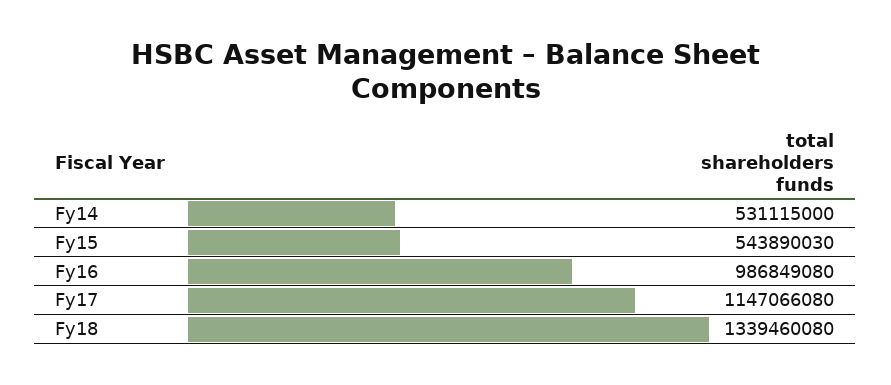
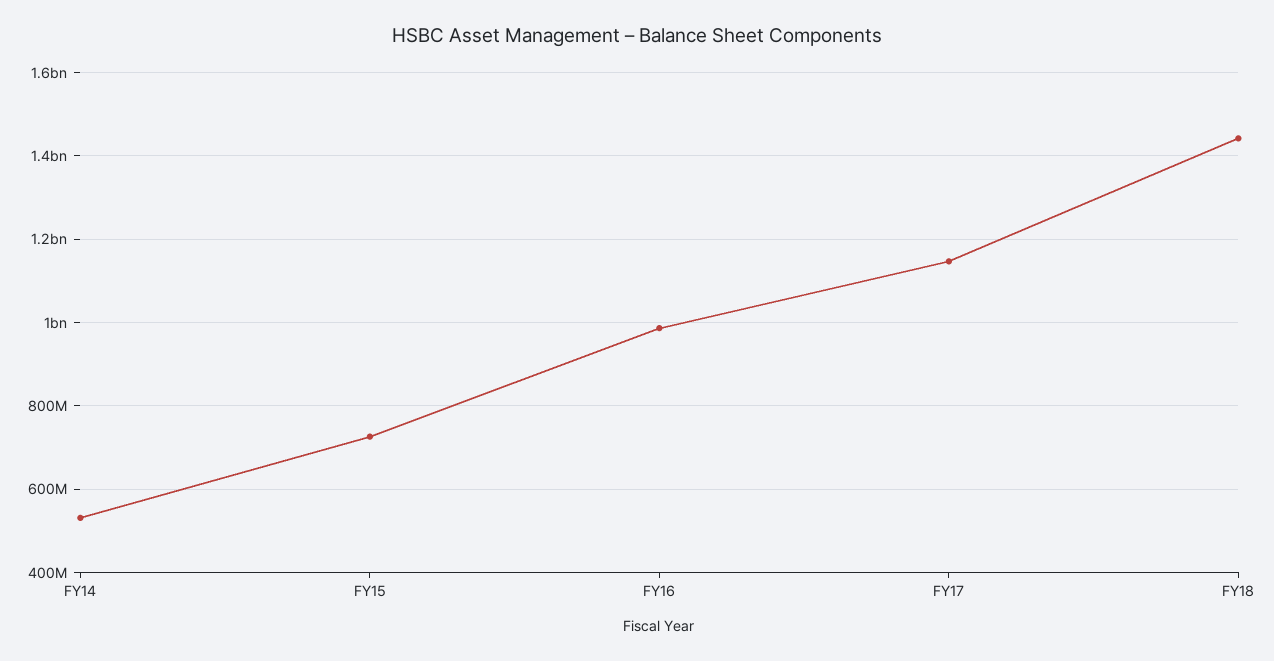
  {
    "Fy14": 531115000,
-   "Fy15": 543890030,
+   "Fy15": 720000000,
    "Fy16": 986849080,
    "Fy17": 1147066080,
-   "Fy18": 1339460080
+   "Fy18": 1440000000
  }

